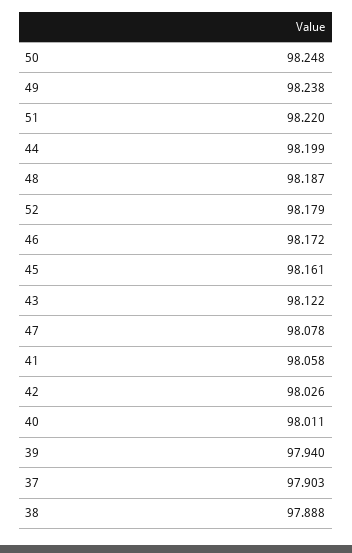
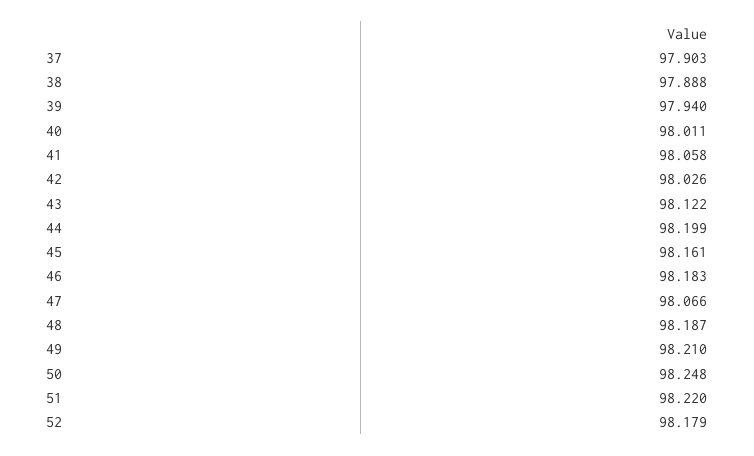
  {
    "50": 98.248,
-   "49": 98.238,
+   "49": 98.21,
    "51": 98.22,
    "44": 98.199,
    "48": 98.187,
    "52": 98.179,
-   "46": 98.172,
+   "46": 98.183,
    "45": 98.161,
    "43": 98.122,
-   "47": 98.078,
+   "47": 98.066,
    "41": 98.058,
    "42": 98.026,
    "40": 98.011,
    "39": 97.94,
    "37": 97.903,
    "38": 97.888
  }

